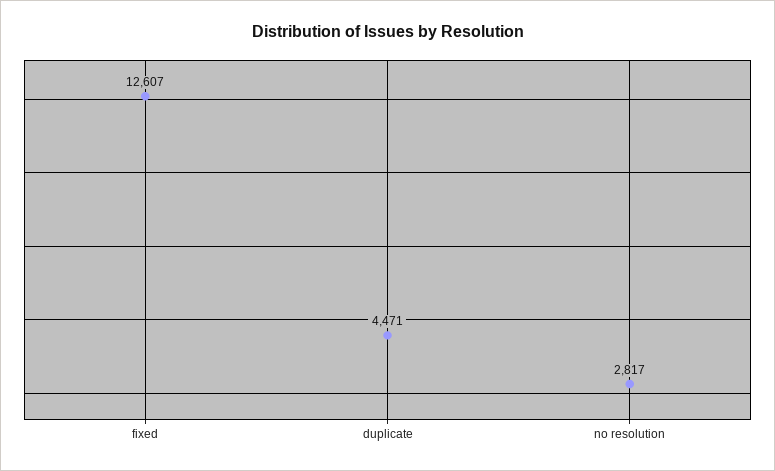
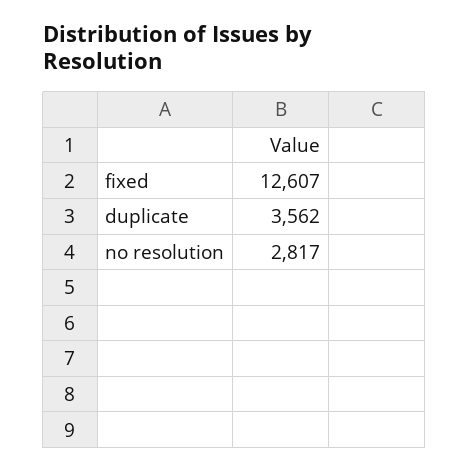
  {
    "fixed": 12607,
-   "duplicate": 4471,
+   "duplicate": 3562,
    "no resolution": 2817
  }

